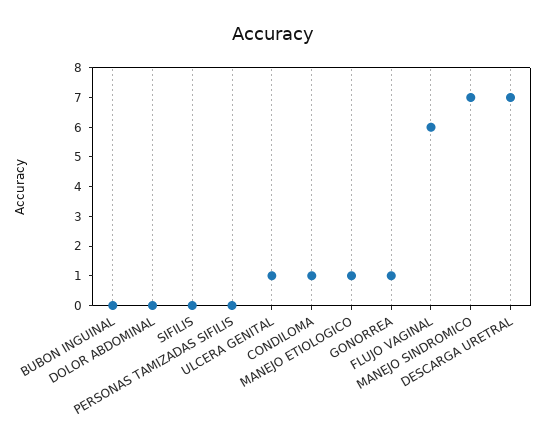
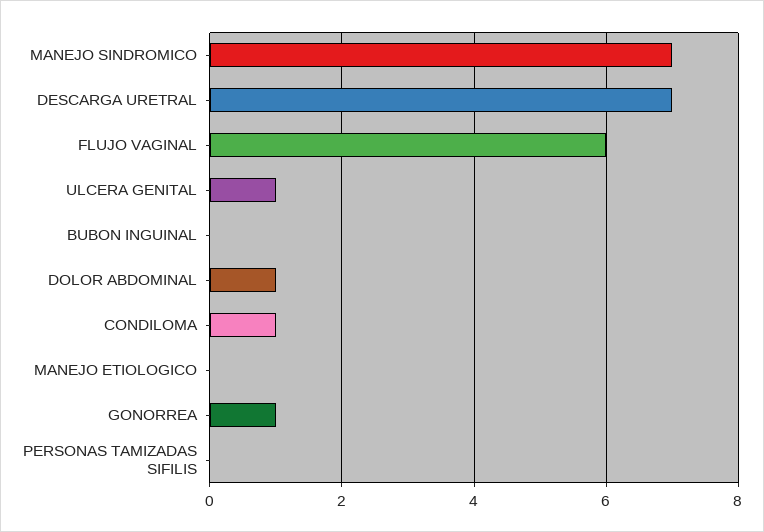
  {
    "BUBON INGUINAL": 0,
-   "DOLOR ABDOMINAL": 0,
+   "DOLOR ABDOMINAL": 1,
-   "SIFILIS": 0,
    "PERSONAS TAMIZADAS SIFILIS": 0,
    "ULCERA GENITAL": 1,
    "CONDILOMA": 1,
-   "MANEJO ETIOLOGICO": 1,
+   "MANEJO ETIOLOGICO": 0,
    "GONORREA": 1,
    "FLUJO VAGINAL": 6,
    "MANEJO SINDROMICO": 7,
    "DESCARGA URETRAL": 7
  }

